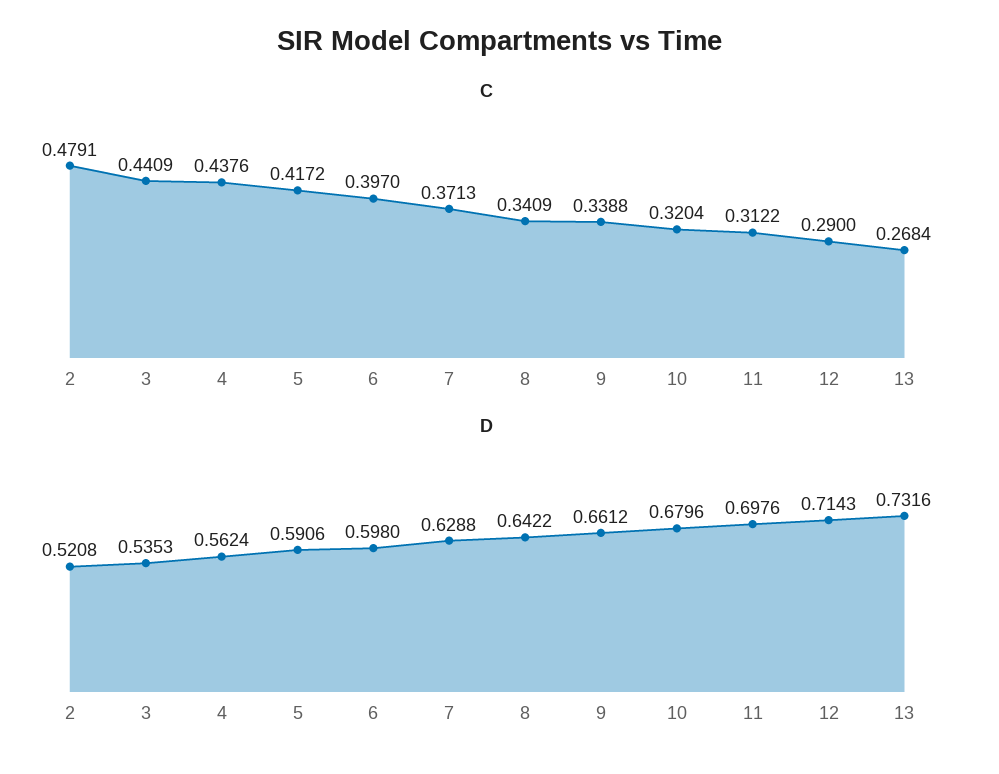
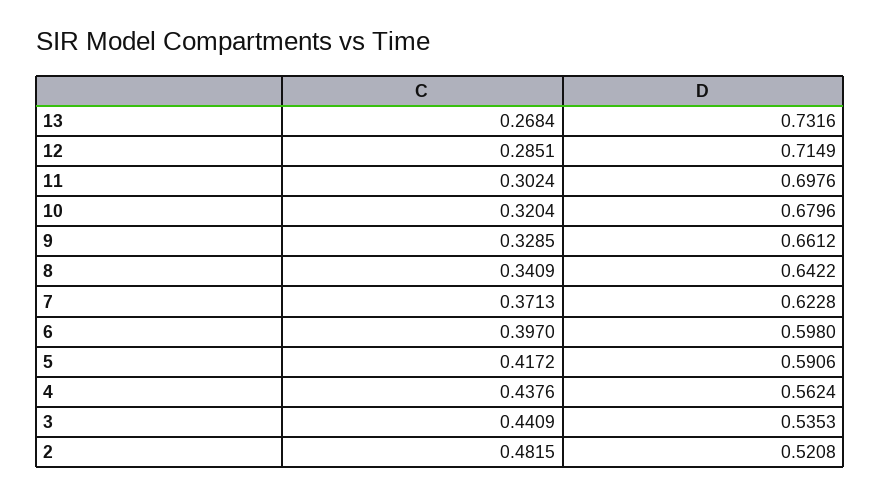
  {
    "C": {
-     "2": 0.4791,
+     "2": 0.4815,
      "3": 0.4409,
      "4": 0.4376,
      "5": 0.4172,
      "6": 0.397,
      "7": 0.3713,
      "8": 0.3409,
-     "9": 0.3388,
+     "9": 0.3285,
      "10": 0.3204,
-     "11": 0.3122,
+     "11": 0.3024,
-     "12": 0.29,
+     "12": 0.2851,
      "13": 0.2684
    },
    "D": {
      "2": 0.5208,
      "3": 0.5353,
      "4": 0.5624,
      "5": 0.5906,
      "6": 0.598,
-     "7": 0.6288,
+     "7": 0.6228,
      "8": 0.6422,
      "9": 0.6612,
      "10": 0.6796,
      "11": 0.6976,
-     "12": 0.7143,
+     "12": 0.7149,
      "13": 0.7316
    }
  }

